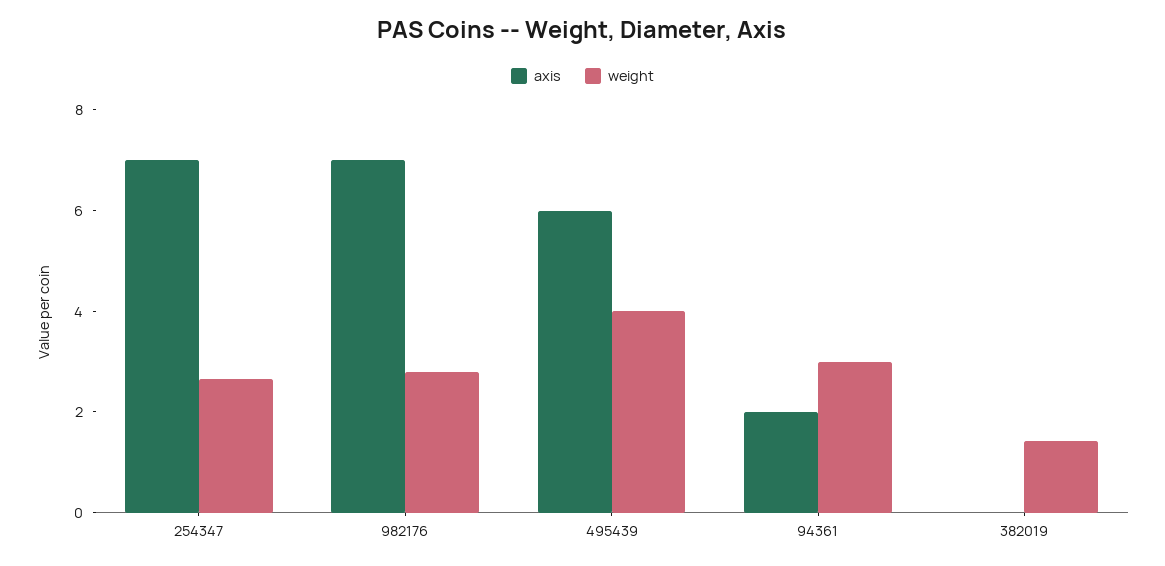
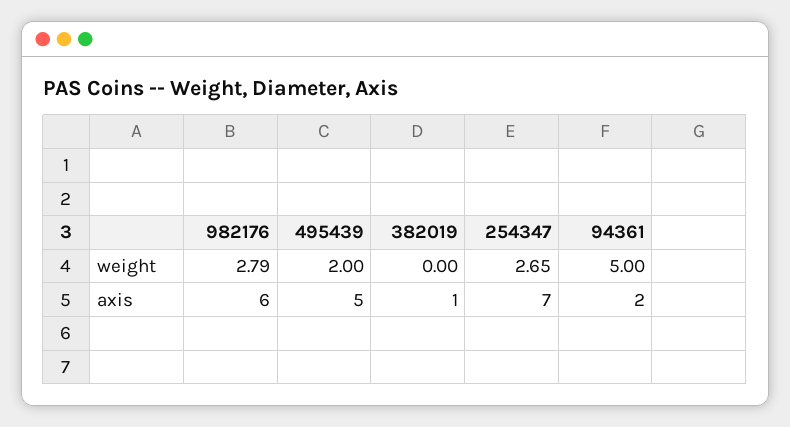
  {
    "axis": {
      "254347": 7,
-     "982176": 7,
+     "982176": 6,
-     "495439": 6,
+     "495439": 5,
      "94361": 2,
-     "382019": 0
+     "382019": 1
    },
    "weight": {
      "254347": 2.65,
      "982176": 2.79,
-     "495439": 4,
+     "495439": 2,
-     "94361": 3,
+     "94361": 5,
-     "382019": 1.5
+     "382019": 0
    }
  }

